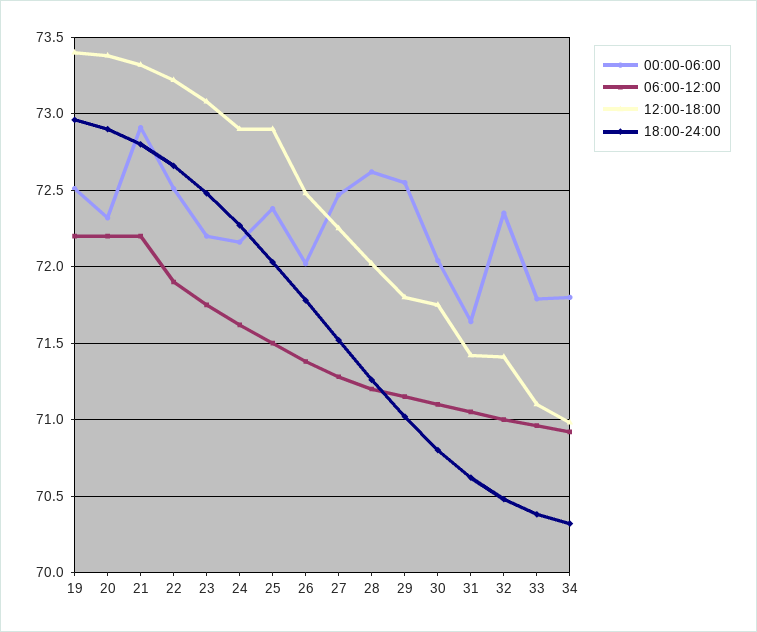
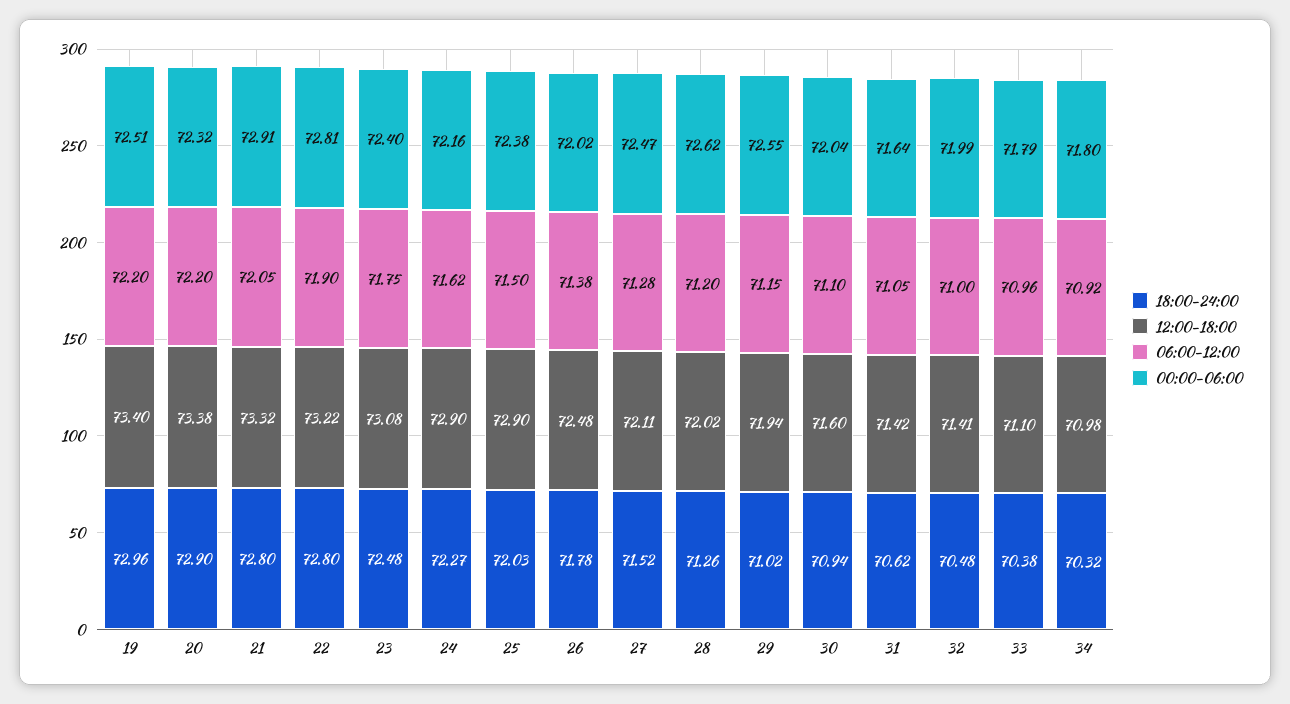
  {
    "00:00-06:00": {
      "19": 72.51,
      "20": 72.32,
      "21": 72.91,
-     "22": 72.5,
+     "22": 72.81,
-     "23": 72.2,
+     "23": 72.4,
      "24": 72.16,
      "25": 72.38,
      "26": 72.02,
      "27": 72.47,
      "28": 72.62,
      "29": 72.55,
      "30": 72.04,
      "31": 71.64,
-     "32": 72.35,
+     "32": 71.99,
      "33": 71.79,
      "34": 71.8
    },
    "06:00-12:00": {
      "19": 72.2,
      "20": 72.2,
-     "21": 72.2,
+     "21": 72.05,
      "22": 71.9,
      "23": 71.75,
      "24": 71.62,
      "25": 71.5,
      "26": 71.38,
      "27": 71.28,
      "28": 71.2,
      "29": 71.15,
      "30": 71.1,
      "31": 71.05,
      "32": 71,
      "33": 70.96,
      "34": 70.92
    },
    "12:00-18:00": {
      "19": 73.4,
      "20": 73.38,
      "21": 73.32,
      "22": 73.22,
      "23": 73.08,
      "24": 72.9,
      "25": 72.9,
      "26": 72.48,
-     "27": 72.25,
+     "27": 72.11,
      "28": 72.02,
-     "29": 71.8,
+     "29": 71.94,
-     "30": 71.75,
+     "30": 71.6,
      "31": 71.42,
      "32": 71.41,
      "33": 71.1,
      "34": 70.98
    },
    "18:00-24:00": {
      "19": 72.96,
      "20": 72.9,
      "21": 72.8,
-     "22": 72.65,
+     "22": 72.8,
      "23": 72.48,
      "24": 72.27,
      "25": 72.03,
      "26": 71.78,
      "27": 71.52,
      "28": 71.26,
      "29": 71.02,
-     "30": 70.8,
+     "30": 70.94,
      "31": 70.62,
      "32": 70.48,
      "33": 70.38,
      "34": 70.32
    }
  }

